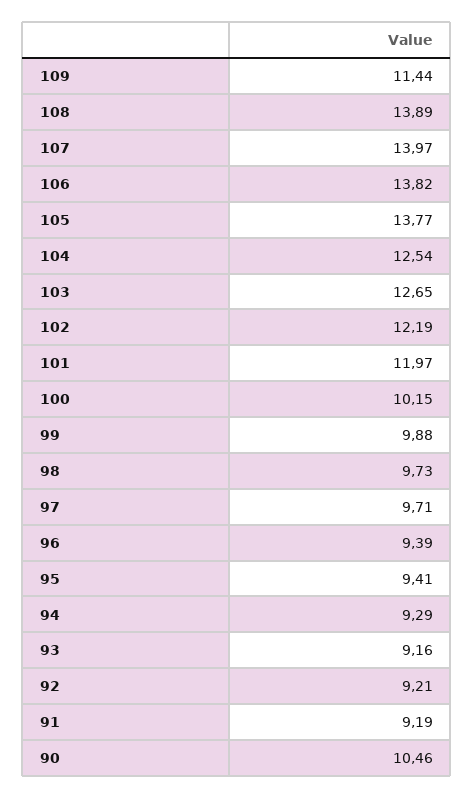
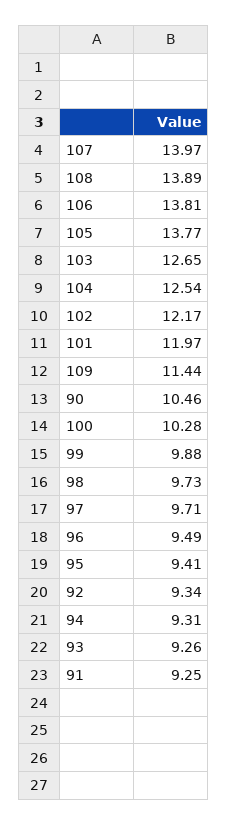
  {
    "109": 11.44,
    "108": 13.89,
    "107": 13.97,
-   "106": 13.82,
+   "106": 13.81,
    "105": 13.77,
    "104": 12.54,
    "103": 12.65,
-   "102": 12.19,
+   "102": 12.17,
    "101": 11.97,
-   "100": 10.15,
+   "100": 10.28,
    "99": 9.88,
    "98": 9.73,
    "97": 9.71,
-   "96": 9.39,
+   "96": 9.49,
    "95": 9.41,
-   "94": 9.29,
+   "94": 9.31,
-   "93": 9.16,
+   "93": 9.26,
-   "92": 9.21,
+   "92": 9.34,
-   "91": 9.19,
+   "91": 9.25,
    "90": 10.46
  }

